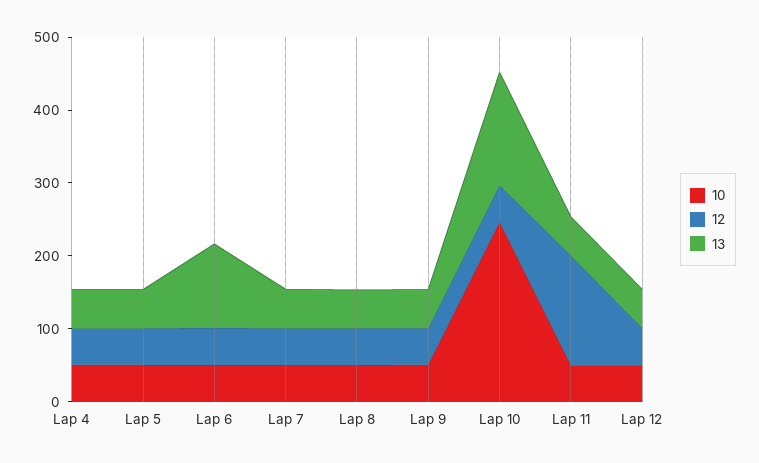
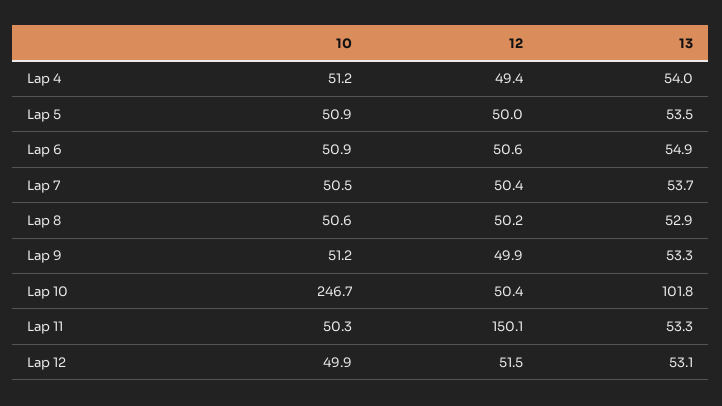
  {
    "10": {
      "Lap 4": 51.2,
      "Lap 5": 50.9,
      "Lap 6": 50.9,
      "Lap 7": 50.5,
      "Lap 8": 50.6,
      "Lap 9": 51.2,
      "Lap 10": 246.7,
      "Lap 11": 50.3,
      "Lap 12": 49.9
    },
    "12": {
      "Lap 4": 49.4,
      "Lap 5": 50,
      "Lap 6": 50.6,
      "Lap 7": 50.4,
      "Lap 8": 50.2,
      "Lap 9": 49.9,
      "Lap 10": 50.4,
      "Lap 11": 150.1,
      "Lap 12": 51.5
    },
    "13": {
      "Lap 4": 54,
      "Lap 5": 53.5,
-     "Lap 6": 120,
+     "Lap 6": 54.9,
      "Lap 7": 53.7,
      "Lap 8": 52.9,
      "Lap 9": 53.3,
-     "Lap 10": 160,
+     "Lap 10": 101.8,
      "Lap 11": 53.3,
      "Lap 12": 53.1
    }
  }

